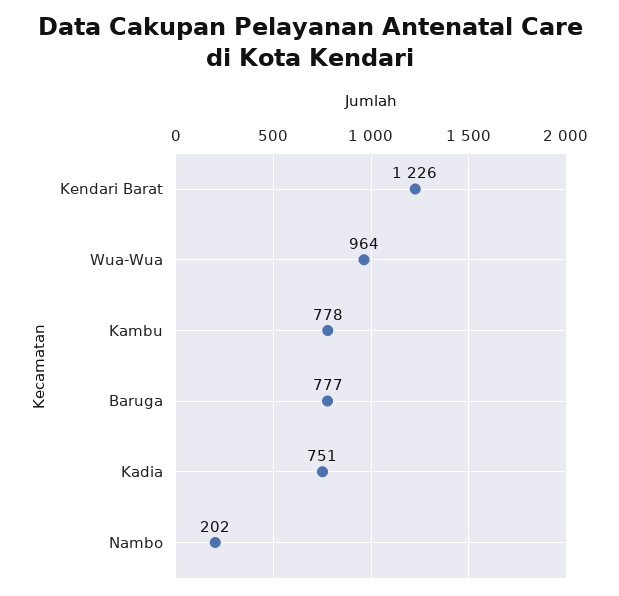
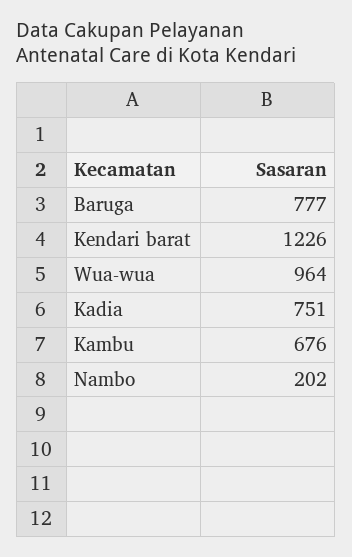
  {
    "Kendari Barat": 1226,
    "Wua-Wua": 964,
-   "Kambu": 778,
+   "Kambu": 676,
    "Baruga": 777,
    "Kadia": 751,
    "Nambo": 202
  }

